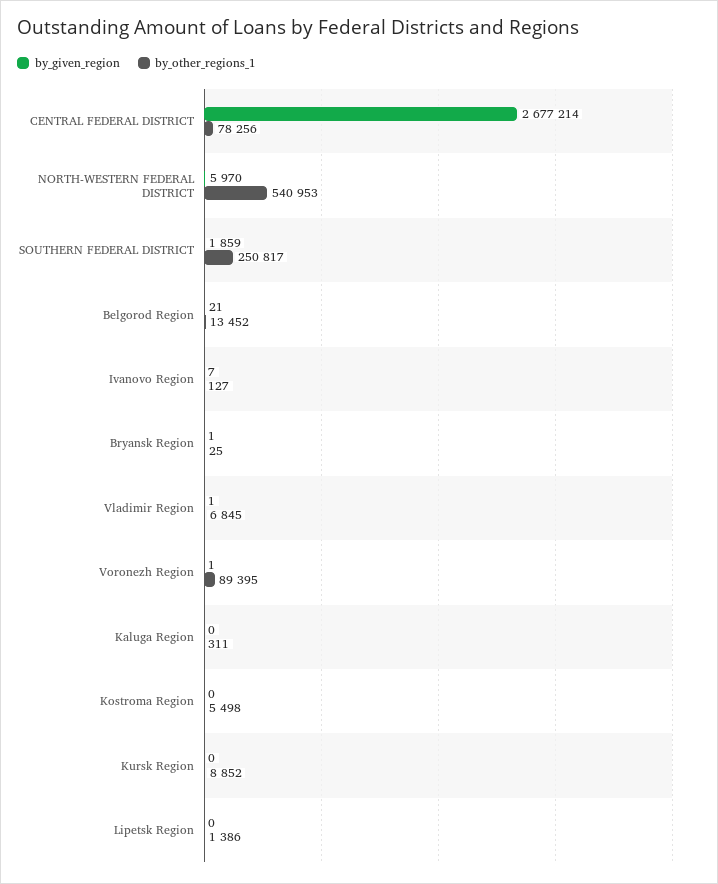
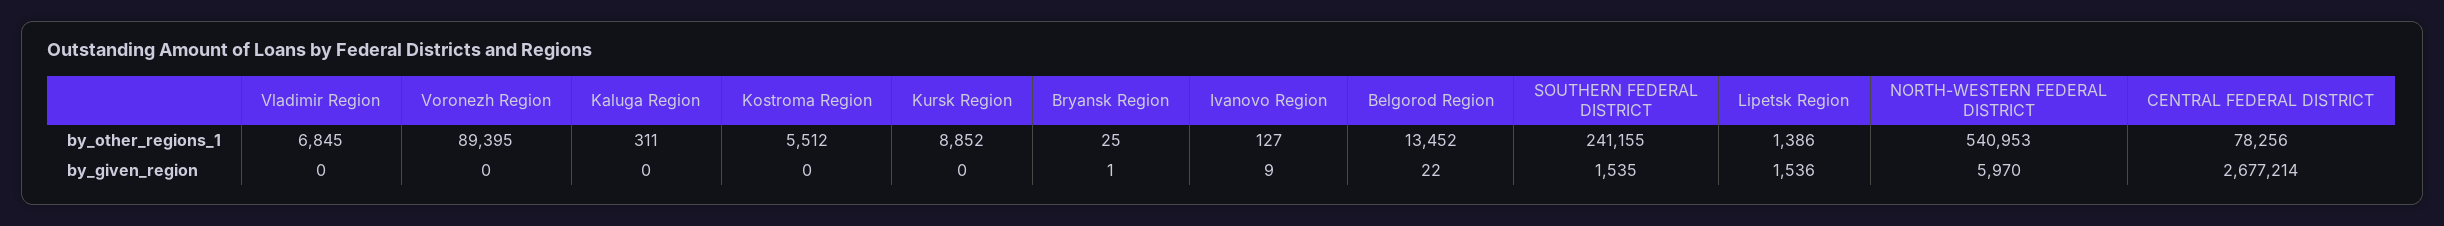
  {
    "by_given_region": {
      "CENTRAL FEDERAL DISTRICT": 2677214,
      "NORTH-WESTERN FEDERAL DISTRICT": 5970,
-     "SOUTHERN FEDERAL DISTRICT": 1859,
+     "SOUTHERN FEDERAL DISTRICT": 1535,
-     "Belgorod Region": 21,
+     "Belgorod Region": 22,
-     "Ivanovo Region": 7,
+     "Ivanovo Region": 9,
      "Bryansk Region": 1,
-     "Vladimir Region": 1,
+     "Vladimir Region": 0,
-     "Voronezh Region": 1,
+     "Voronezh Region": 0,
      "Kaluga Region": 0,
      "Kostroma Region": 0,
      "Kursk Region": 0,
-     "Lipetsk Region": 0
+     "Lipetsk Region": 1536
    },
    "by_other_regions_1": {
      "CENTRAL FEDERAL DISTRICT": 78256,
      "NORTH-WESTERN FEDERAL DISTRICT": 540953,
-     "SOUTHERN FEDERAL DISTRICT": 250817,
+     "SOUTHERN FEDERAL DISTRICT": 241155,
      "Belgorod Region": 13452,
      "Ivanovo Region": 127,
      "Bryansk Region": 25,
      "Vladimir Region": 6845,
      "Voronezh Region": 89395,
      "Kaluga Region": 311,
-     "Kostroma Region": 5498,
+     "Kostroma Region": 5512,
      "Kursk Region": 8852,
      "Lipetsk Region": 1386
    }
  }

